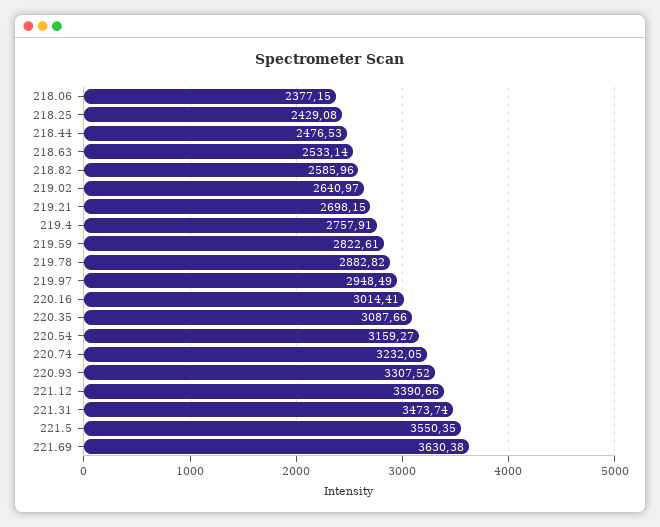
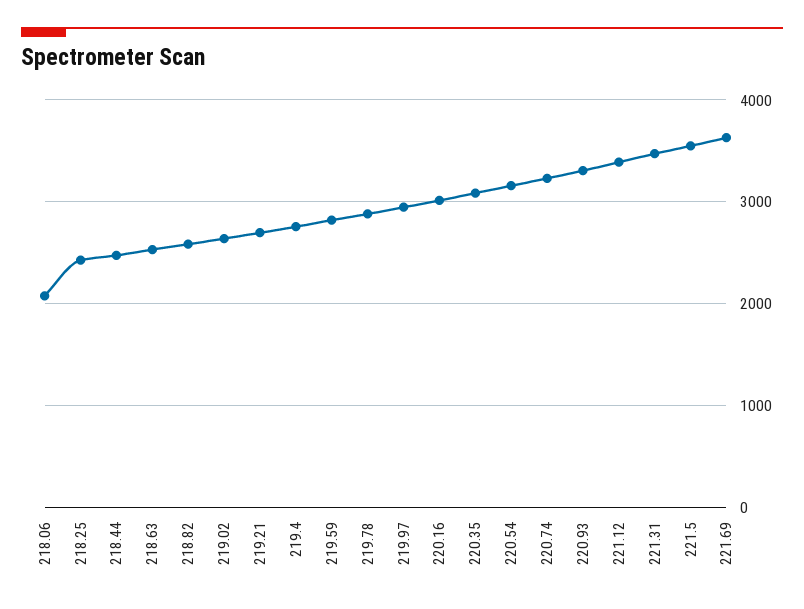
  {
-   "218.06": 2377.15,
+   "218.06": 2100,
    "218.25": 2429.08,
    "218.44": 2476.53,
    "218.63": 2533.14,
    "218.82": 2585.96,
    "219.02": 2640.97,
    "219.21": 2698.15,
    "219.4": 2757.91,
    "219.59": 2822.61,
    "219.78": 2882.82,
    "219.97": 2948.49,
    "220.16": 3014.41,
    "220.35": 3087.66,
    "220.54": 3159.27,
    "220.74": 3232.05,
    "220.93": 3307.52,
    "221.12": 3390.66,
    "221.31": 3473.74,
    "221.5": 3550.35,
    "221.69": 3630.38
  }

